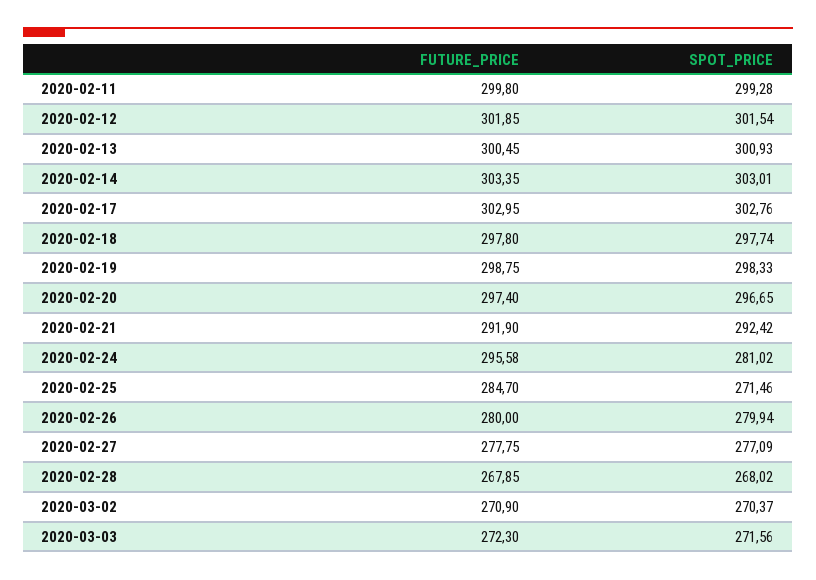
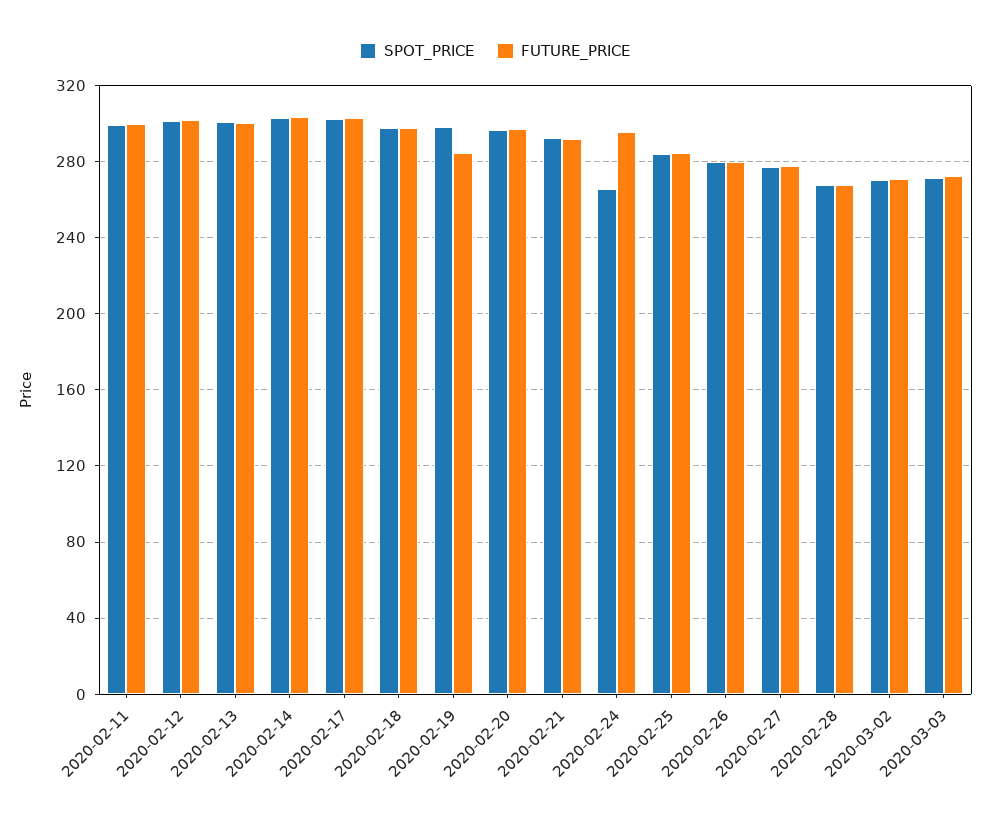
  {
    "FUTURE_PRICE": {
      "2020-02-11": 299.8,
      "2020-02-12": 301.85,
      "2020-02-13": 300.45,
      "2020-02-14": 303.35,
      "2020-02-17": 302.95,
      "2020-02-18": 297.8,
-     "2020-02-19": 298.75,
+     "2020-02-19": 285,
      "2020-02-20": 297.4,
      "2020-02-21": 291.9,
      "2020-02-24": 295.58,
      "2020-02-25": 284.7,
      "2020-02-26": 280,
      "2020-02-27": 277.75,
      "2020-02-28": 267.85,
      "2020-03-02": 270.9,
      "2020-03-03": 272.3
    },
    "SPOT_PRICE": {
      "2020-02-11": 299.28,
      "2020-02-12": 301.54,
      "2020-02-13": 300.93,
      "2020-02-14": 303.01,
      "2020-02-17": 302.76,
      "2020-02-18": 297.74,
      "2020-02-19": 298.33,
      "2020-02-20": 296.65,
      "2020-02-21": 292.42,
-     "2020-02-24": 281.02,
+     "2020-02-24": 265,
-     "2020-02-25": 271.46,
+     "2020-02-25": 285,
      "2020-02-26": 279.94,
      "2020-02-27": 277.09,
      "2020-02-28": 268.02,
      "2020-03-02": 270.37,
      "2020-03-03": 271.56
    }
  }

